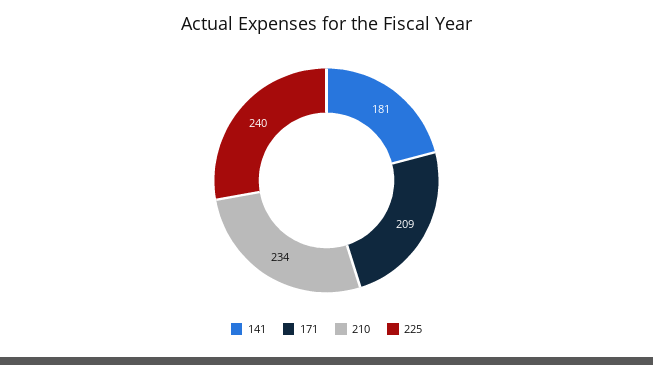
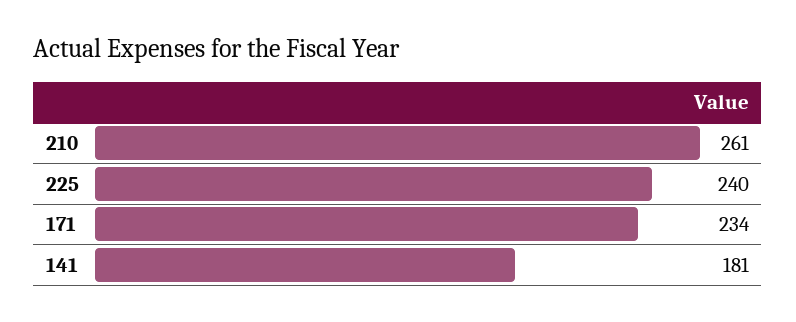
  {
    "141": 181,
-   "171": 209,
+   "171": 234,
-   "210": 234,
+   "210": 261,
    "225": 240
  }

